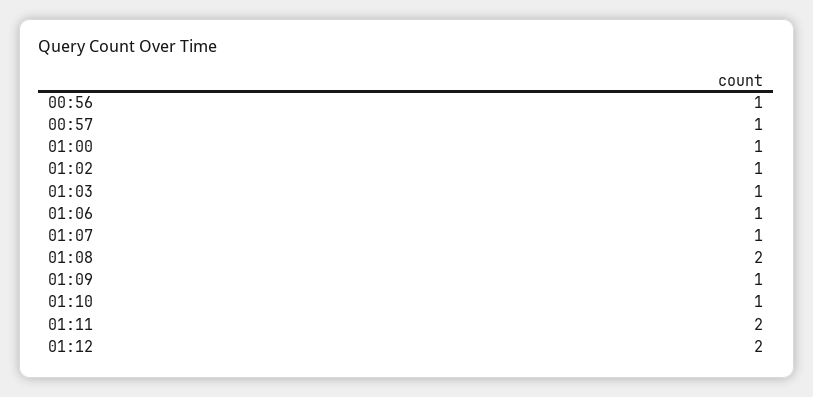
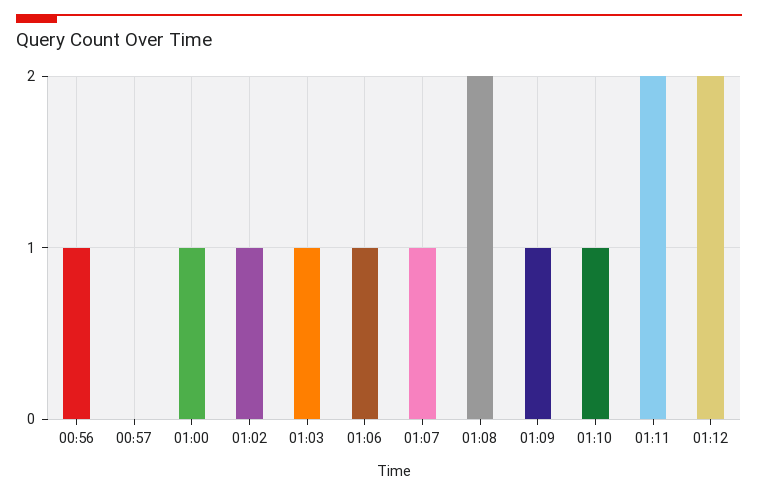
  {
    "00:56": 1,
-   "00:57": 1,
+   "00:57": 0,
    "01:00": 1,
    "01:02": 1,
    "01:03": 1,
    "01:06": 1,
    "01:07": 1,
    "01:08": 2,
    "01:09": 1,
    "01:10": 1,
    "01:11": 2,
    "01:12": 2
  }

